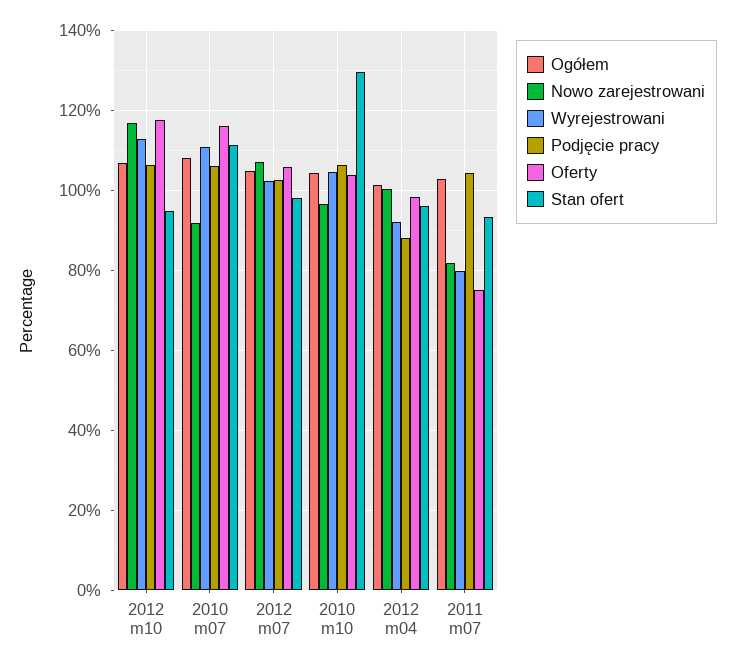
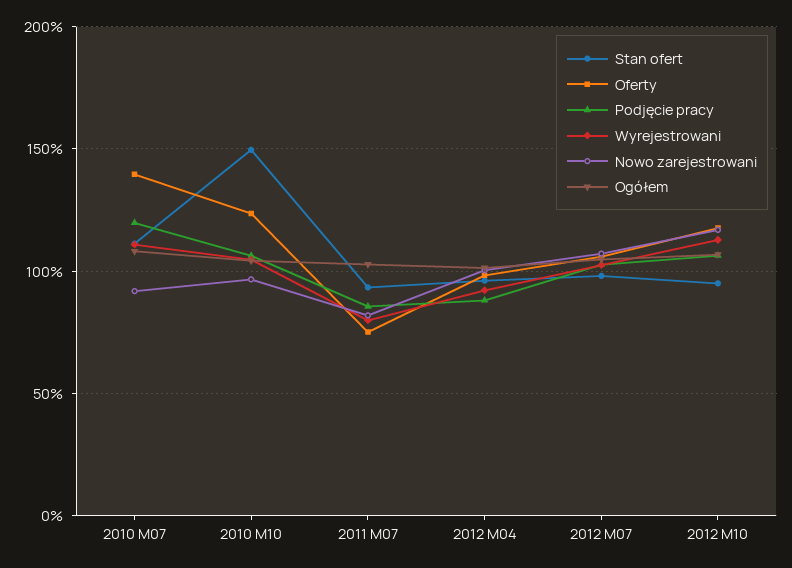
  {
    "Ogółem": {
      "2012 m10": 106,
      "2010 m07": 108,
      "2012 m07": 104,
      "2010 m10": 104,
      "2012 m04": 102,
      "2011 m07": 102
    },
    "Nowo zarejestrowani": {
      "2012 m10": 116,
      "2010 m07": 92,
      "2012 m07": 108,
      "2010 m10": 96,
      "2012 m04": 100,
      "2011 m07": 82
    },
    "Wyrejestrowani": {
      "2012 m10": 112,
      "2010 m07": 110,
      "2012 m07": 102,
      "2010 m10": 104,
      "2012 m04": 92,
      "2011 m07": 80
    },
    "Podjęcie pracy": {
      "2012 m10": 106,
-     "2010 m07": 106,
+     "2010 m07": 120,
      "2012 m07": 102,
      "2010 m10": 106,
      "2012 m04": 88,
-     "2011 m07": 104
+     "2011 m07": 85
    },
    "Oferty": {
      "2012 m10": 118,
-     "2010 m07": 116,
+     "2010 m07": 140,
      "2012 m07": 106,
-     "2010 m10": 104,
+     "2010 m10": 125,
      "2012 m04": 98,
      "2011 m07": 76
    },
    "Stan ofert": {
      "2012 m10": 96,
      "2010 m07": 112,
      "2012 m07": 98,
-     "2010 m10": 130,
+     "2010 m10": 150,
      "2012 m04": 96,
      "2011 m07": 94
    }
  }

